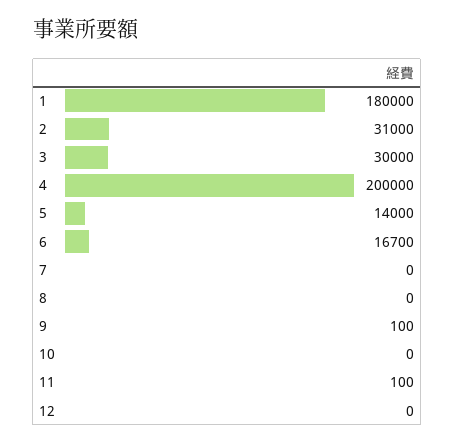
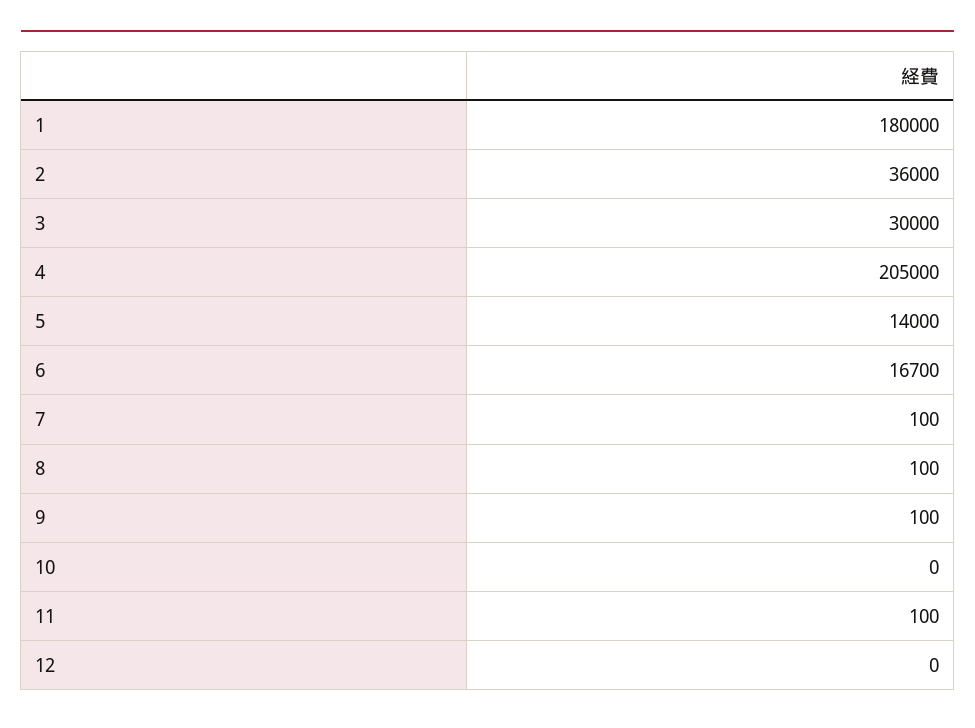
  {
    "1": 180000,
-   "2": 31000,
+   "2": 36000,
    "3": 30000,
-   "4": 200000,
+   "4": 205000,
    "5": 14000,
    "6": 16700,
-   "7": 0,
+   "7": 100,
-   "8": 0,
+   "8": 100,
    "9": 100,
    "10": 0,
    "11": 100,
    "12": 0
  }

